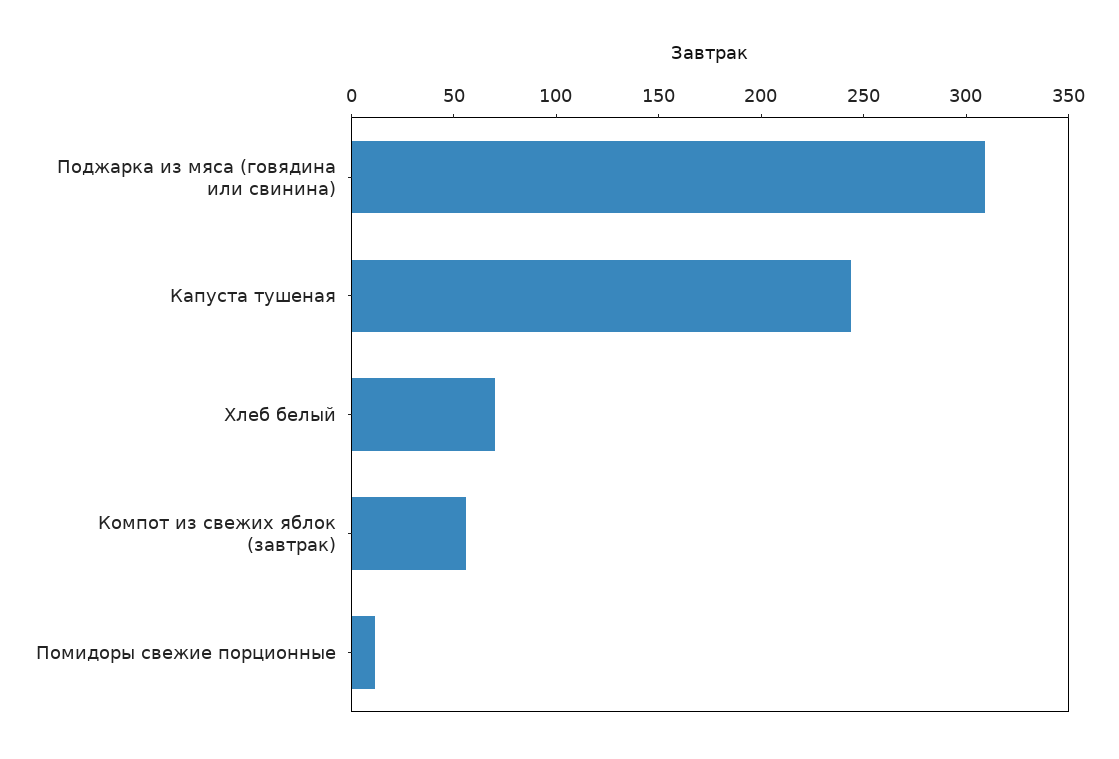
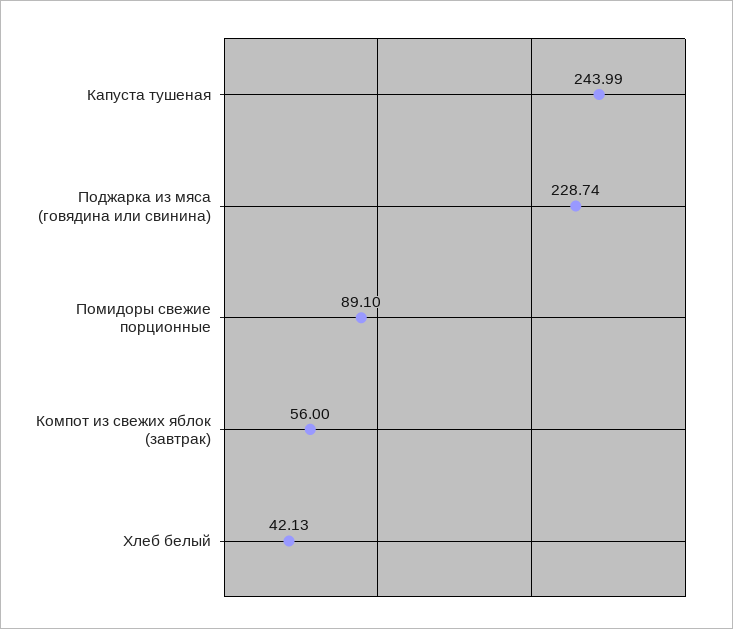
  {
-   "Поджарка из мяса (говядина или свинина)": 310,
+   "Поджарка из мяса (говядина или свинина)": 228.74,
    "Капуста тушеная": 243.99,
-   "Хлеб белый": 70,
+   "Хлеб белый": 42.13,
    "Компот из свежих яблок (завтрак)": 56,
-   "Помидоры свежие порционные": 10
+   "Помидоры свежие порционные": 89.1
  }

